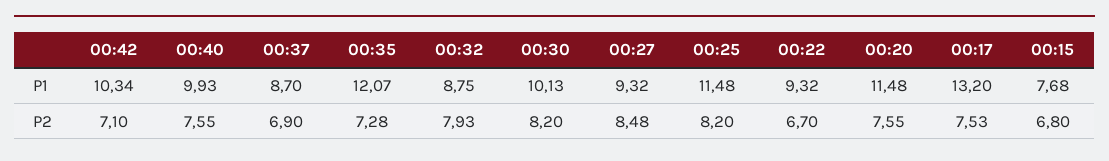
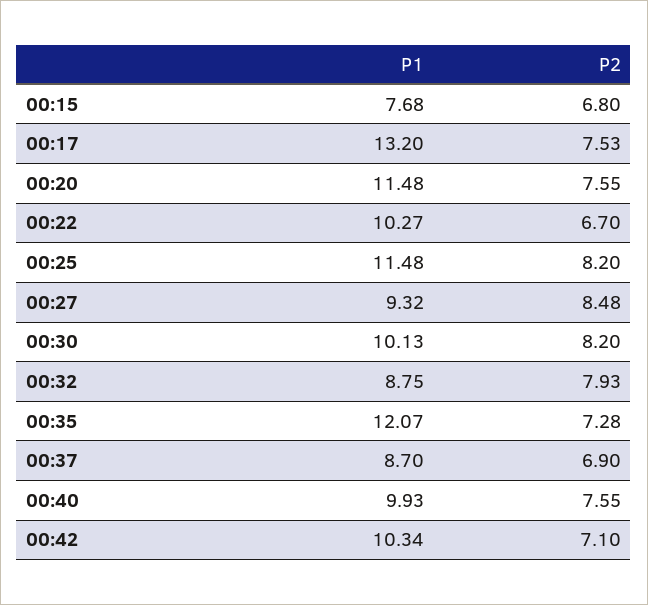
  {
    "00:42": {
      "P1": 10.34,
      "P2": 7.1
    },
    "00:40": {
      "P1": 9.93,
      "P2": 7.55
    },
    "00:37": {
      "P1": 8.7,
      "P2": 6.9
    },
    "00:35": {
      "P1": 12.07,
      "P2": 7.28
    },
    "00:32": {
      "P1": 8.75,
      "P2": 7.93
    },
    "00:30": {
      "P1": 10.13,
      "P2": 8.2
    },
    "00:27": {
      "P1": 9.32,
      "P2": 8.48
    },
    "00:25": {
      "P1": 11.48,
      "P2": 8.2
    },
    "00:22": {
-     "P1": 9.32,
+     "P1": 10.27,
      "P2": 6.7
    },
    "00:20": {
      "P1": 11.48,
      "P2": 7.55
    },
    "00:17": {
      "P1": 13.2,
      "P2": 7.53
    },
    "00:15": {
      "P1": 7.68,
      "P2": 6.8
    }
  }

